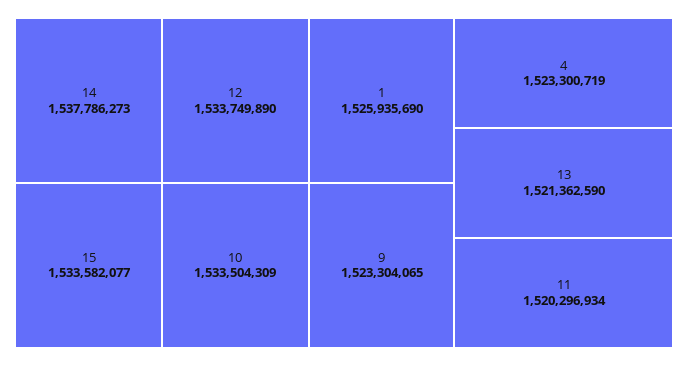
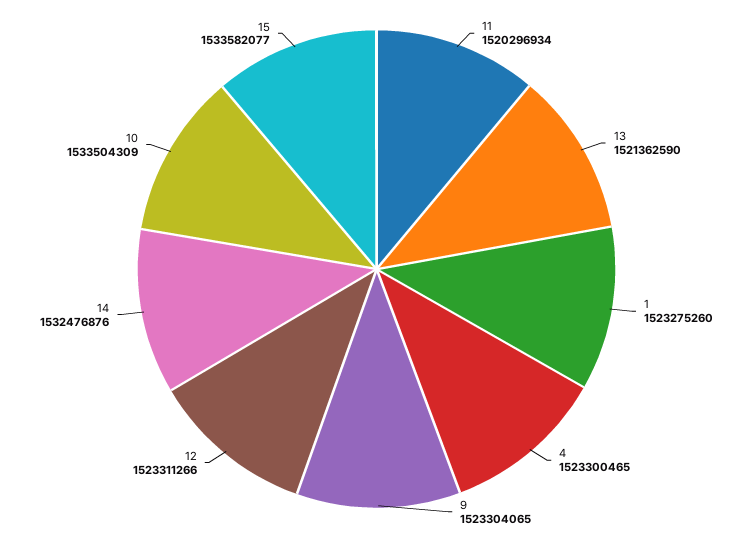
  {
-   "14": 1537786273,
+   "14": 1532476876,
-   "12": 1533749890,
+   "12": 1523311266,
    "15": 1533582077,
    "10": 1533504309,
-   "1": 1525935690,
+   "1": 1523275260,
    "9": 1523304065,
-   "4": 1523300719,
+   "4": 1523300465,
    "13": 1521362590,
    "11": 1520296934
  }

